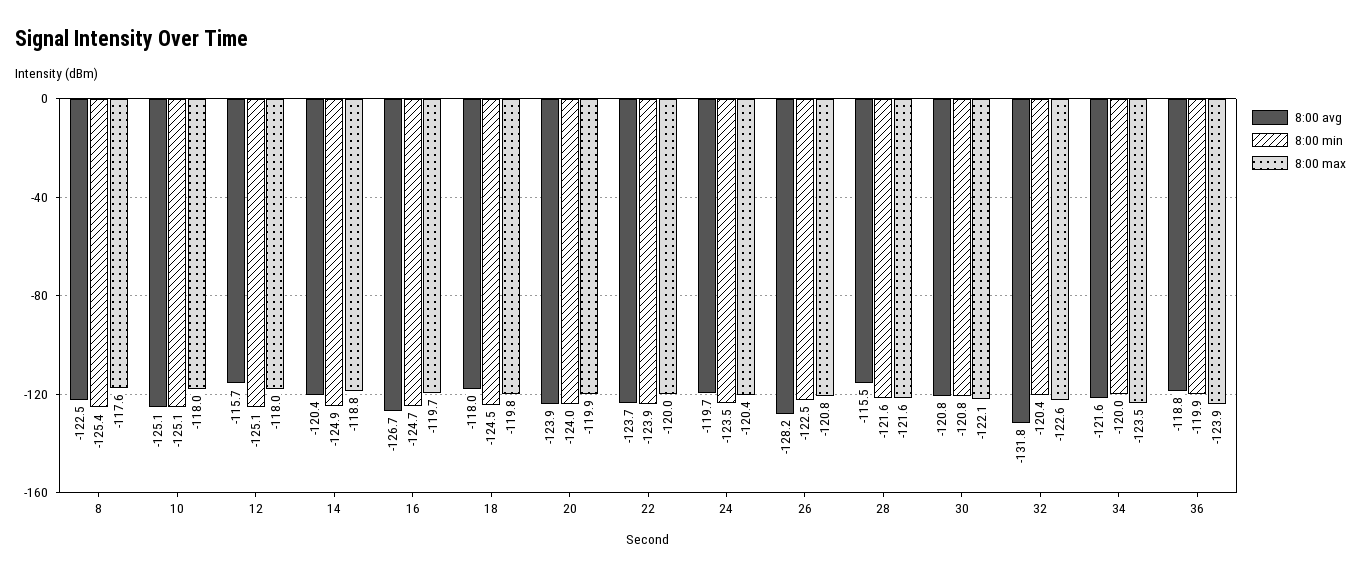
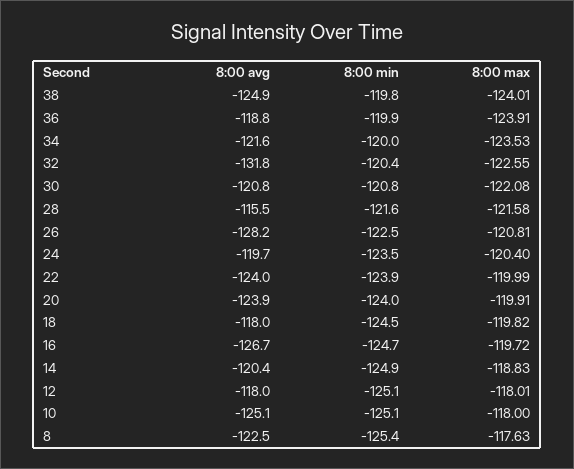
  {
    "8:00 avg": {
      "8": -122.5,
      "10": -125.1,
-     "12": -115.7,
+     "12": -118,
      "14": -120.4,
      "16": -126.7,
      "18": -118,
      "20": -123.9,
-     "22": -123.7,
+     "22": -124,
      "24": -119.7,
      "26": -128.2,
      "28": -115.5,
      "30": -120.8,
      "32": -131.8,
      "34": -121.6,
-     "36": -118.8
+     "36": -118.8,
+     "38": -124.9
    },
    "8:00 min": {
      "8": -125.4,
      "10": -125.1,
      "12": -125.1,
      "14": -124.9,
      "16": -124.7,
      "18": -124.5,
      "20": -124,
      "22": -123.9,
      "24": -123.5,
      "26": -122.5,
      "28": -121.6,
      "30": -120.8,
      "32": -120.4,
      "34": -120,
-     "36": -119.9
+     "36": -119.9,
+     "38": -119.8
    },
    "8:00 max": {
      "8": -117.63,
      "10": -118,
      "12": -118.01,
      "14": -118.83,
      "16": -119.72,
      "18": -119.82,
      "20": -119.91,
      "22": -119.99,
      "24": -120.4,
      "26": -120.81,
      "28": -121.58,
      "30": -122.08,
      "32": -122.55,
      "34": -123.53,
-     "36": -123.91
+     "36": -123.91,
+     "38": -124.01
    }
  }

